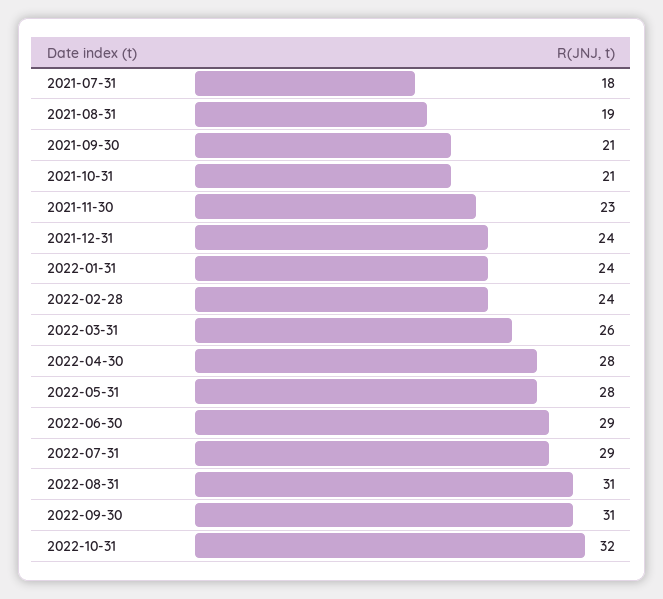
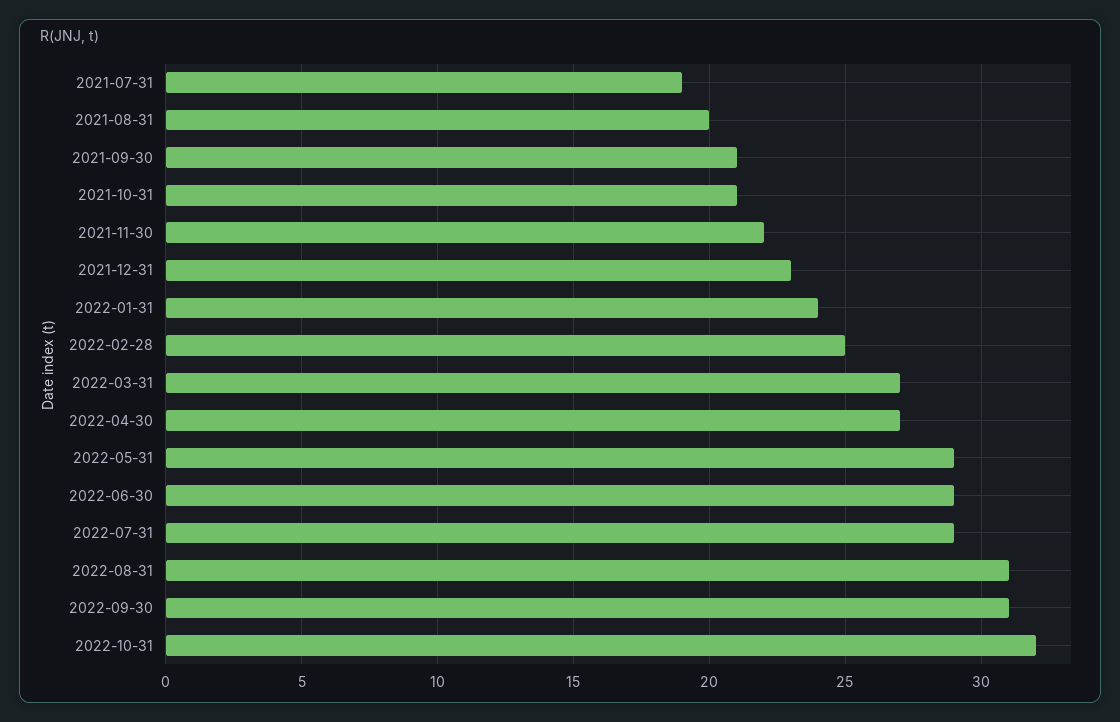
  {
-   "2021-07-31": 18,
+   "2021-07-31": 19,
-   "2021-08-31": 19,
+   "2021-08-31": 20,
    "2021-09-30": 21,
    "2021-10-31": 21,
-   "2021-11-30": 23,
+   "2021-11-30": 22,
-   "2021-12-31": 24,
+   "2021-12-31": 23,
    "2022-01-31": 24,
-   "2022-02-28": 24,
+   "2022-02-28": 25,
-   "2022-03-31": 26,
+   "2022-03-31": 27,
-   "2022-04-30": 28,
+   "2022-04-30": 27,
-   "2022-05-31": 28,
+   "2022-05-31": 29,
    "2022-06-30": 29,
    "2022-07-31": 29,
    "2022-08-31": 31,
    "2022-09-30": 31,
    "2022-10-31": 32
  }

